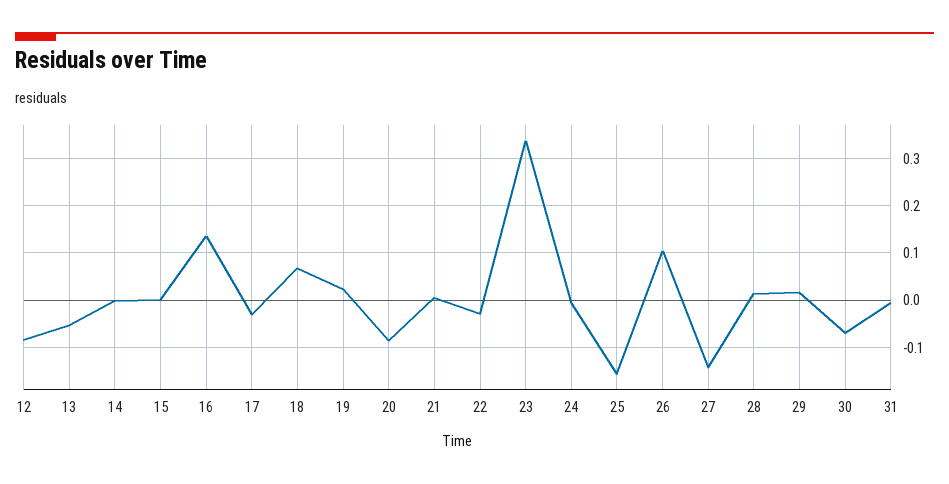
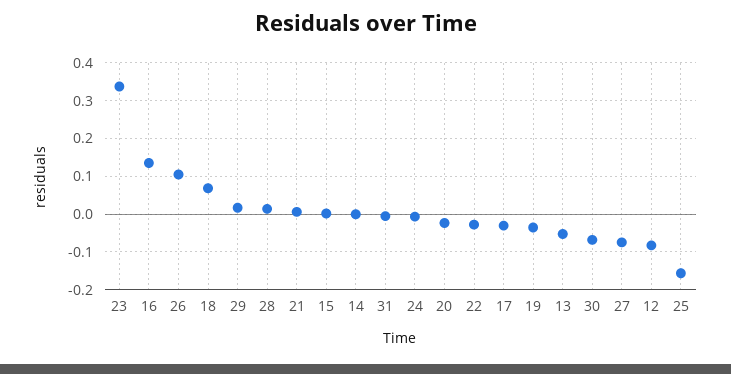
  {
    "12": -0.08,
    "13": -0.06,
    "14": 0,
    "15": 0,
    "16": 0.14,
    "17": -0.04,
    "18": 0.06,
-   "19": 0.02,
+   "19": -0.04,
-   "20": -0.08,
+   "20": -0.02,
    "21": 0,
    "22": -0.02,
    "23": 0.34,
    "24": 0,
    "25": -0.16,
    "26": 0.1,
-   "27": -0.14,
+   "27": -0.08,
    "28": 0.02,
    "29": 0.02,
    "30": -0.06,
    "31": 0
  }

